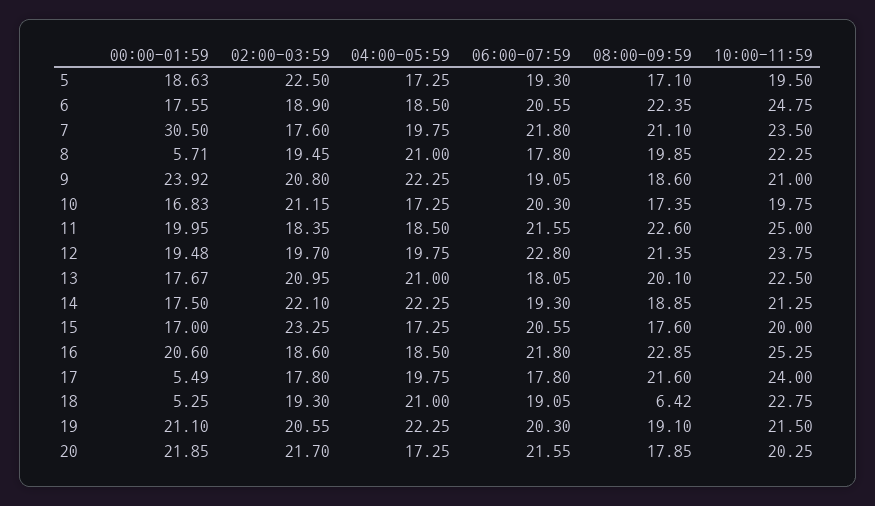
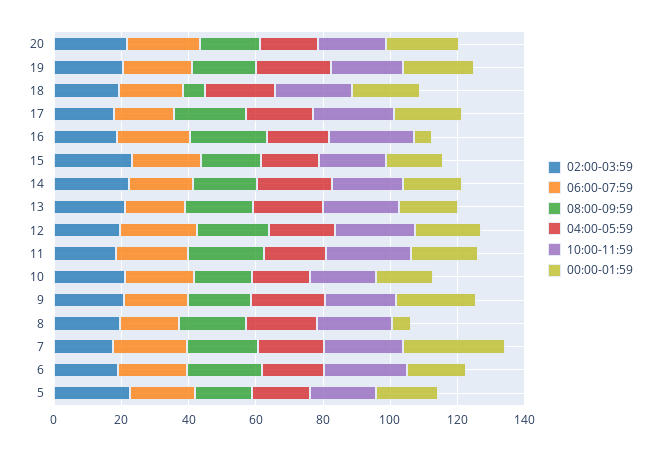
  {
    "00:00-01:59": {
      "5": 18.63,
      "6": 17.55,
      "7": 30.5,
      "8": 5.71,
      "9": 23.92,
      "10": 16.83,
      "11": 19.95,
      "12": 19.48,
      "13": 17.67,
      "14": 17.5,
      "15": 17,
-     "16": 20.6,
+     "16": 5,
-     "17": 5.49,
+     "17": 20,
-     "18": 5.25,
+     "18": 20,
      "19": 21.1,
      "20": 21.85
    },
    "02:00-03:59": {
      "5": 22.5,
      "6": 18.9,
      "7": 17.6,
      "8": 19.45,
      "9": 20.8,
      "10": 21.15,
      "11": 18.35,
      "12": 19.7,
      "13": 20.95,
      "14": 22.1,
      "15": 23.25,
      "16": 18.6,
      "17": 17.8,
      "18": 19.3,
      "19": 20.55,
      "20": 21.7
    },
    "04:00-05:59": {
      "5": 17.25,
      "6": 18.5,
      "7": 19.75,
      "8": 21,
      "9": 22.25,
      "10": 17.25,
      "11": 18.5,
      "12": 19.75,
      "13": 21,
      "14": 22.25,
      "15": 17.25,
      "16": 18.5,
      "17": 19.75,
      "18": 21,
      "19": 22.25,
      "20": 17.25
    },
    "06:00-07:59": {
      "5": 19.3,
      "6": 20.55,
      "7": 21.8,
      "8": 17.8,
      "9": 19.05,
      "10": 20.3,
      "11": 21.55,
      "12": 22.8,
      "13": 18.05,
      "14": 19.3,
      "15": 20.55,
      "16": 21.8,
      "17": 17.8,
      "18": 19.05,
      "19": 20.3,
      "20": 21.55
    },
    "08:00-09:59": {
      "5": 17.1,
      "6": 22.35,
      "7": 21.1,
      "8": 19.85,
      "9": 18.6,
      "10": 17.35,
      "11": 22.6,
      "12": 21.35,
      "13": 20.1,
      "14": 18.85,
      "15": 17.6,
      "16": 22.85,
      "17": 21.6,
      "18": 6.42,
      "19": 19.1,
      "20": 17.85
    },
    "10:00-11:59": {
      "5": 19.5,
      "6": 24.75,
      "7": 23.5,
      "8": 22.25,
      "9": 21,
      "10": 19.75,
      "11": 25,
      "12": 23.75,
      "13": 22.5,
      "14": 21.25,
      "15": 20,
      "16": 25.25,
      "17": 24,
      "18": 22.75,
      "19": 21.5,
      "20": 20.25
    }
  }

